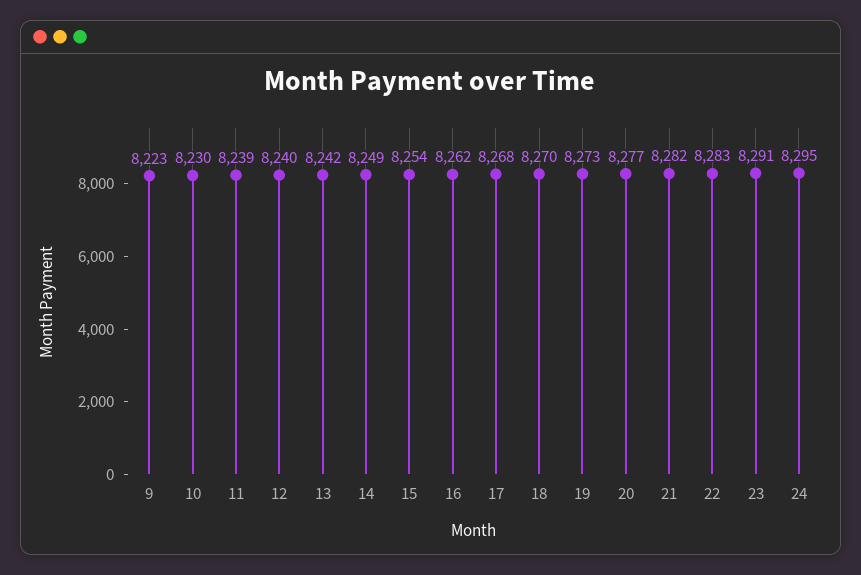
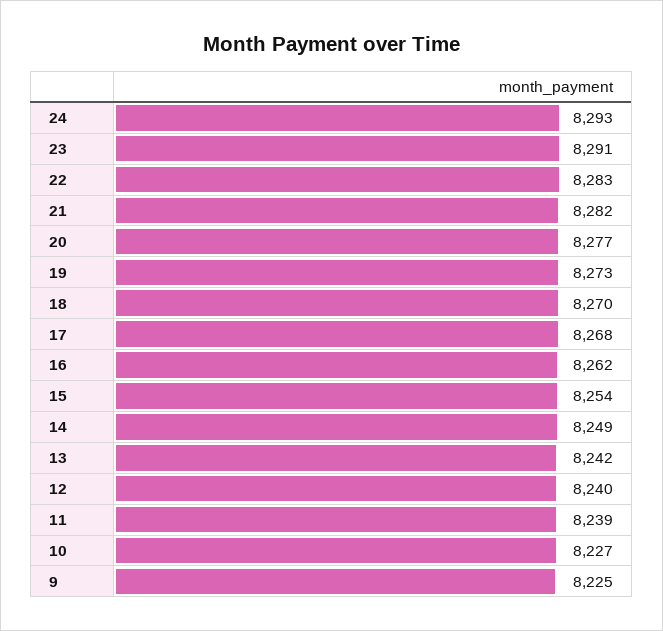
  {
-   "9": 8223,
+   "9": 8225,
-   "10": 8230,
+   "10": 8227,
    "11": 8239,
    "12": 8240,
    "13": 8242,
    "14": 8249,
    "15": 8254,
    "16": 8262,
    "17": 8268,
    "18": 8270,
    "19": 8273,
    "20": 8277,
    "21": 8282,
    "22": 8283,
    "23": 8291,
-   "24": 8295
+   "24": 8293
  }

